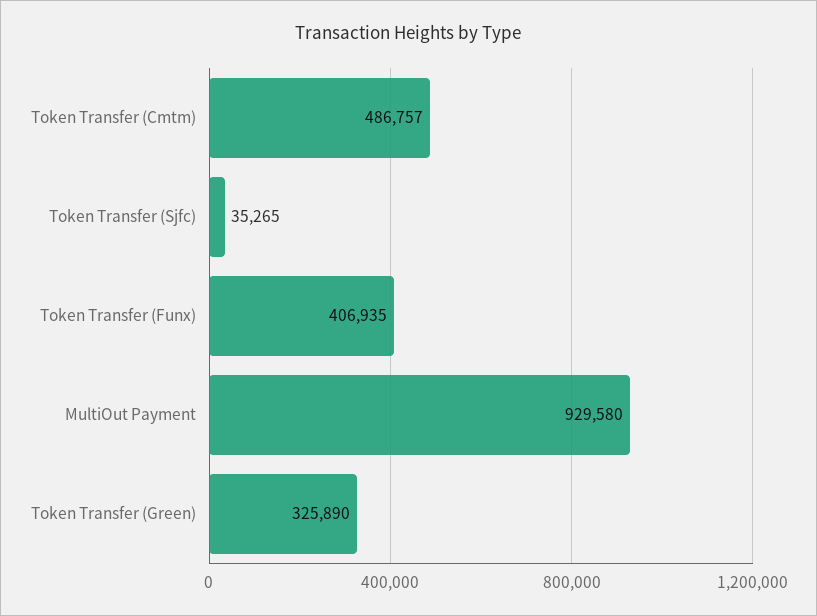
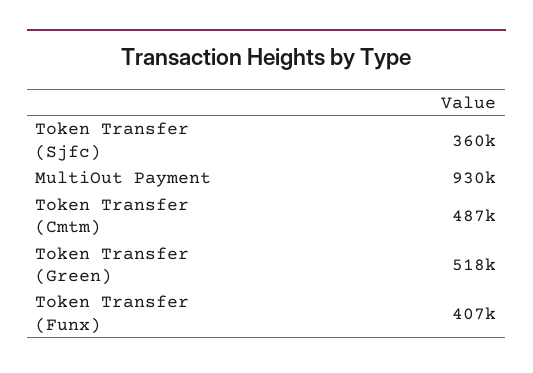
  {
    "Token Transfer (Cmtm)": 486757,
-   "Token Transfer (Sjfc)": 35265,
+   "Token Transfer (Sjfc)": 360000,
    "Token Transfer (Funx)": 406935,
    "MultiOut Payment": 929580,
-   "Token Transfer (Green)": 325890
+   "Token Transfer (Green)": 518000
  }

